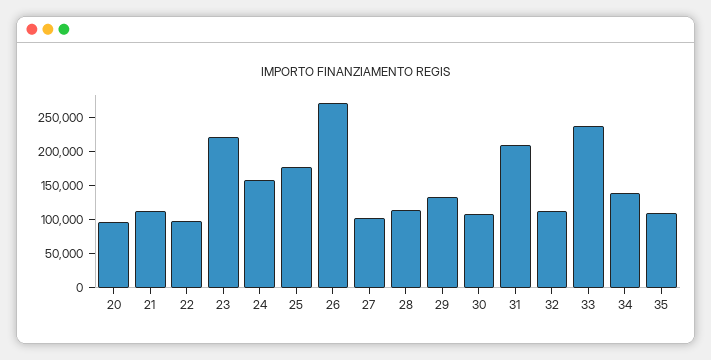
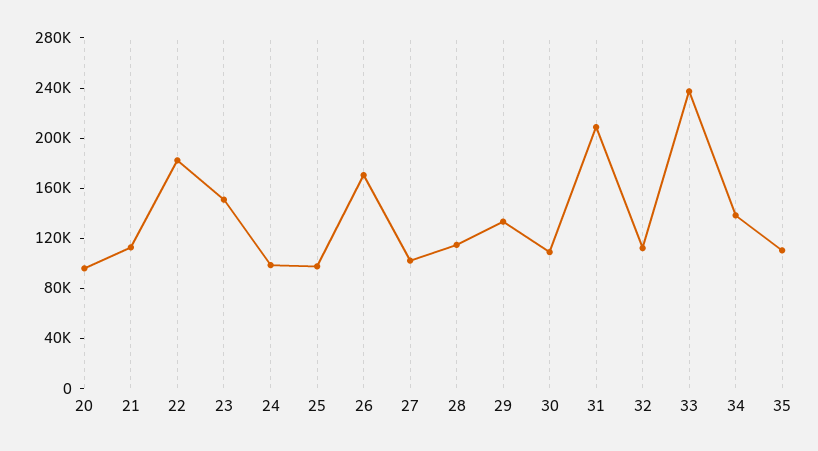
  {
    "20": 100000,
    "21": 110000,
-   "22": 100000,
+   "22": 180000,
-   "23": 225000,
+   "23": 150000,
-   "24": 150000,
+   "24": 100000,
-   "25": 175000,
+   "25": 100000,
-   "26": 275000,
+   "26": 170000,
    "27": 100000,
    "28": 110000,
    "29": 130000,
    "30": 110000,
    "31": 210000,
    "32": 110000,
    "33": 240000,
    "34": 140000,
    "35": 110000
  }

